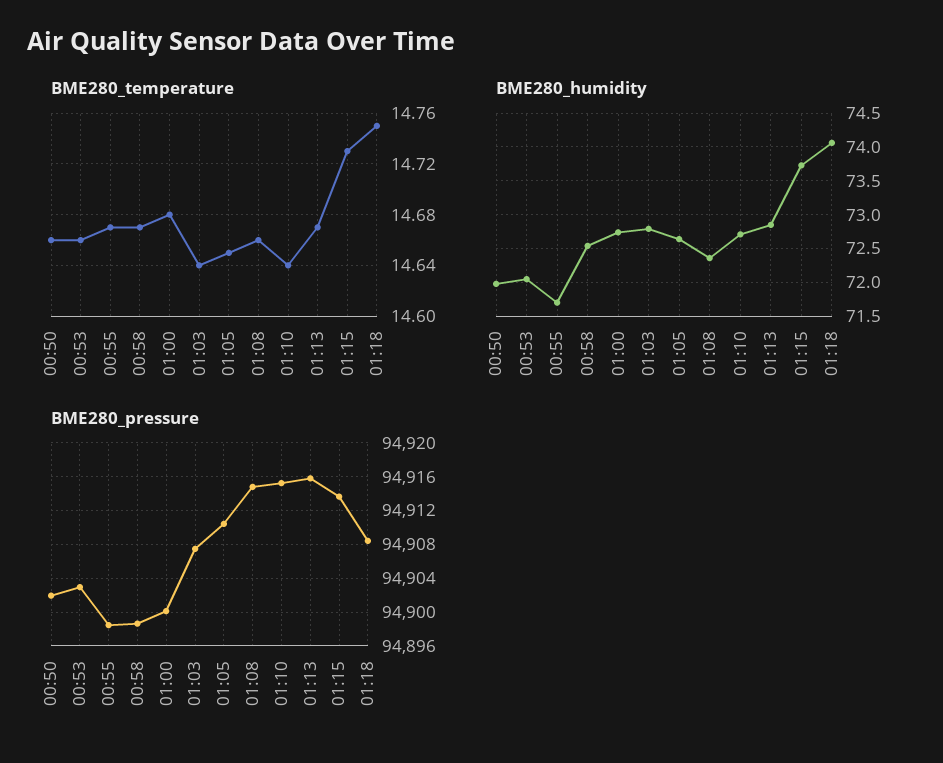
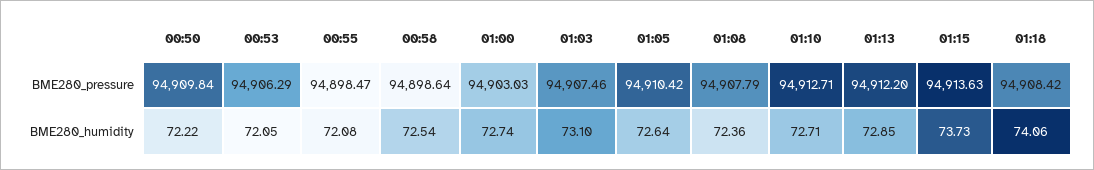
  {
-   "BME280_temperature": {
-     "00:50": 14.66,
-     "00:53": 14.66,
-     "00:55": 14.67,
-     "00:58": 14.67,
-     "01:00": 14.68,
-     "01:03": 14.64,
-     "01:05": 14.65,
-     "01:08": 14.66,
-     "01:10": 14.64,
-     "01:13": 14.67,
-     "01:15": 14.73,
-     "01:18": 14.75
-   },
    "BME280_humidity": {
-     "00:50": 72,
+     "00:50": 72.22,
      "00:53": 72.05,
-     "00:55": 71.7,
+     "00:55": 72.08,
      "00:58": 72.54,
      "01:00": 72.74,
-     "01:03": 72.8,
+     "01:03": 73.1,
      "01:05": 72.64,
      "01:08": 72.36,
      "01:10": 72.71,
      "01:13": 72.85,
      "01:15": 73.73,
      "01:18": 74.06
    },
    "BME280_pressure": {
-     "00:50": 94902,
+     "00:50": 94909.84,
-     "00:53": 94903,
+     "00:53": 94906.29,
      "00:55": 94898.47,
      "00:58": 94898.64,
-     "01:00": 94900,
+     "01:00": 94903.03,
      "01:03": 94907.46,
      "01:05": 94910.42,
-     "01:08": 94915,
+     "01:08": 94907.79,
-     "01:10": 94915,
+     "01:10": 94912.71,
-     "01:13": 94916,
+     "01:13": 94912.2,
      "01:15": 94913.63,
      "01:18": 94908.42
    }
  }

